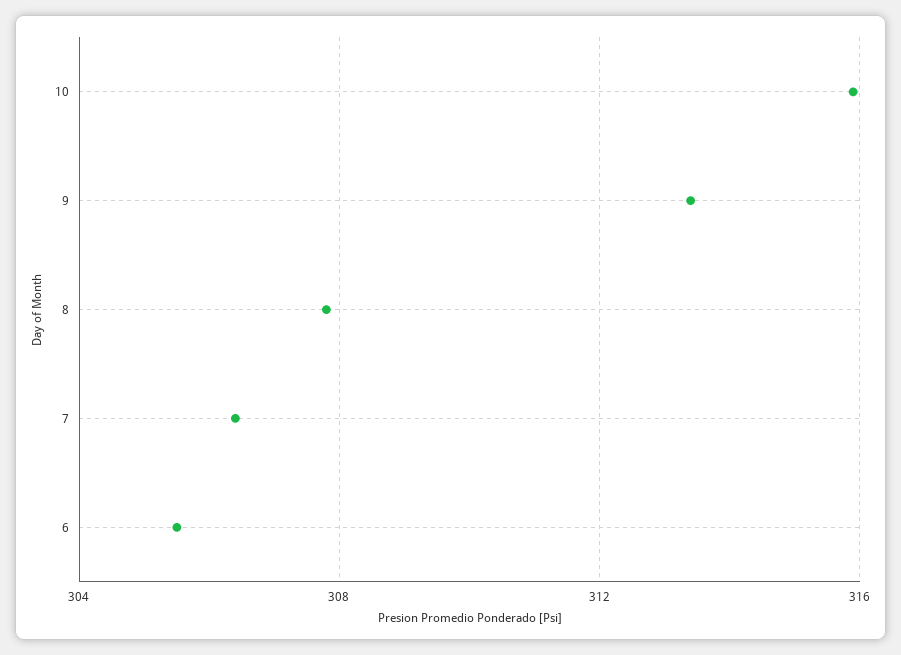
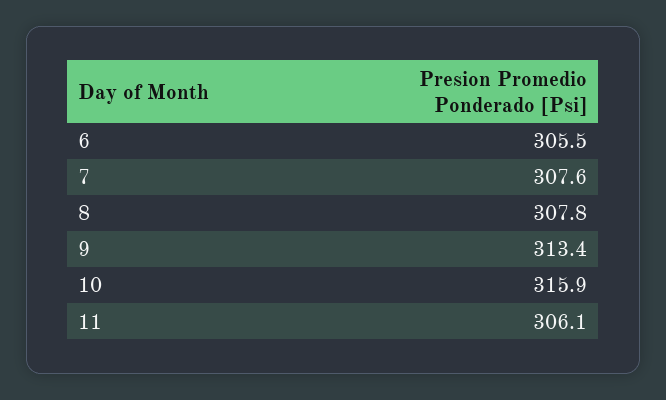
  {
    "10": 315.9,
    "9": 313.4,
    "8": 307.8,
-   "7": 306.5,
+   "7": 307.6,
-   "6": 305.5
+   "6": 305.5,
+   "11": 306.1
  }

